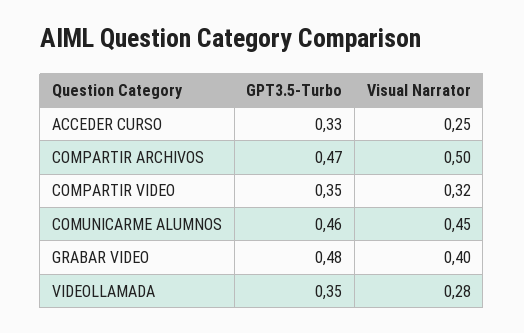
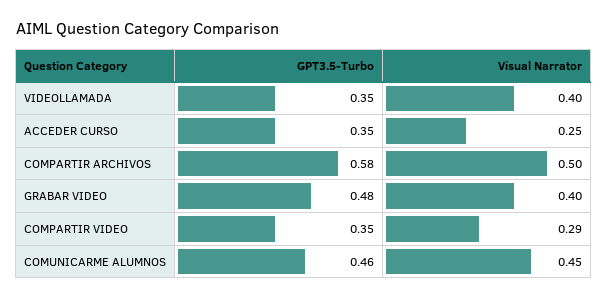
  {
    "GPT3.5-Turbo": {
-     "ACCEDER CURSO": 0.33,
+     "ACCEDER CURSO": 0.35,
-     "COMPARTIR ARCHIVOS": 0.47,
+     "COMPARTIR ARCHIVOS": 0.58,
      "COMPARTIR VIDEO": 0.35,
      "COMUNICARME ALUMNOS": 0.46,
      "GRABAR VIDEO": 0.48,
      "VIDEOLLAMADA": 0.35
    },
    "Visual Narrator": {
      "ACCEDER CURSO": 0.25,
      "COMPARTIR ARCHIVOS": 0.5,
-     "COMPARTIR VIDEO": 0.32,
+     "COMPARTIR VIDEO": 0.29,
      "COMUNICARME ALUMNOS": 0.45,
      "GRABAR VIDEO": 0.4,
-     "VIDEOLLAMADA": 0.28
+     "VIDEOLLAMADA": 0.4
    }
  }

